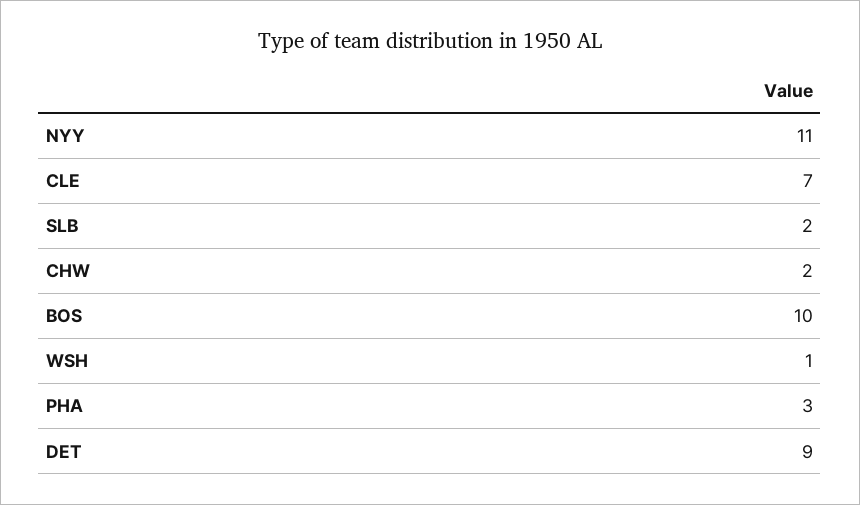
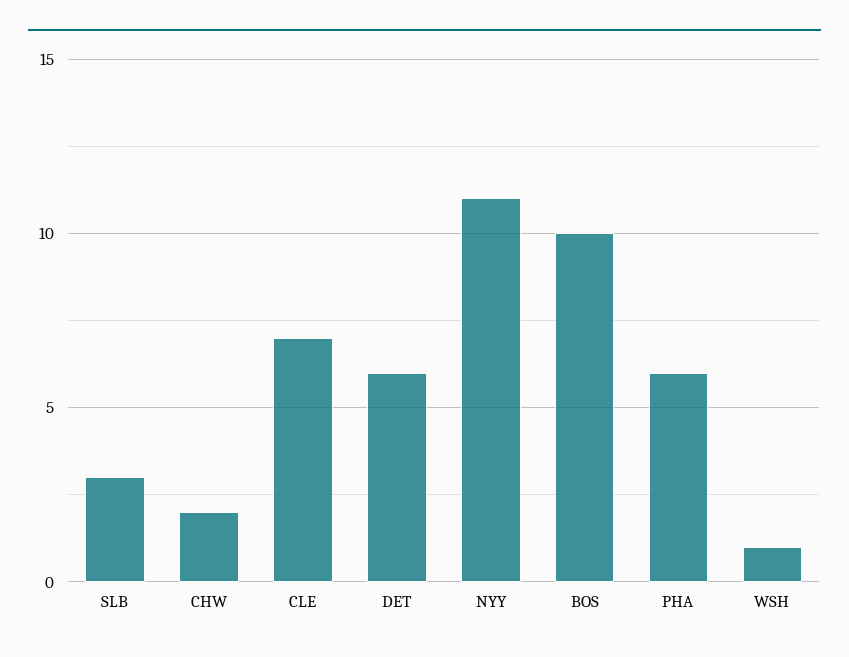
  {
    "NYY": 11,
    "CLE": 7,
-   "SLB": 2,
+   "SLB": 3,
    "CHW": 2,
    "BOS": 10,
    "WSH": 1,
-   "PHA": 3,
+   "PHA": 6,
-   "DET": 9
+   "DET": 6
  }

